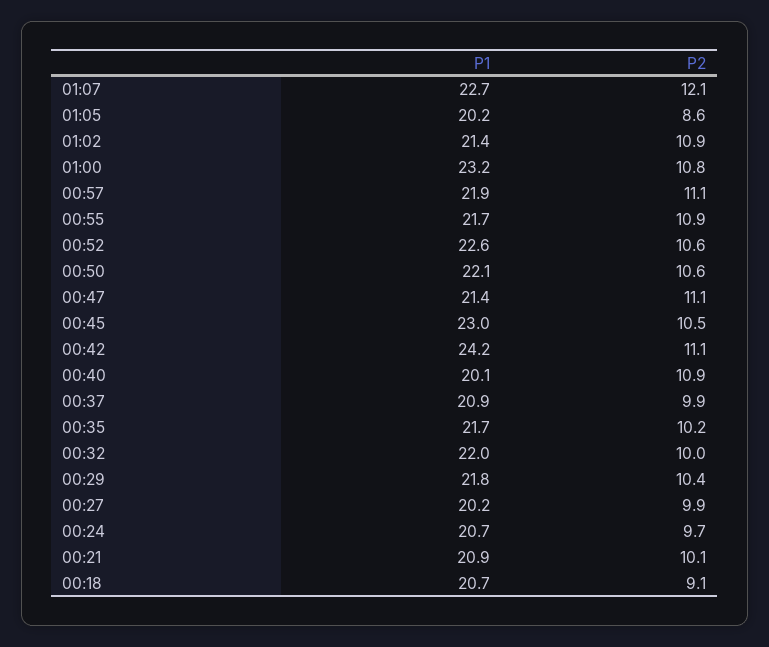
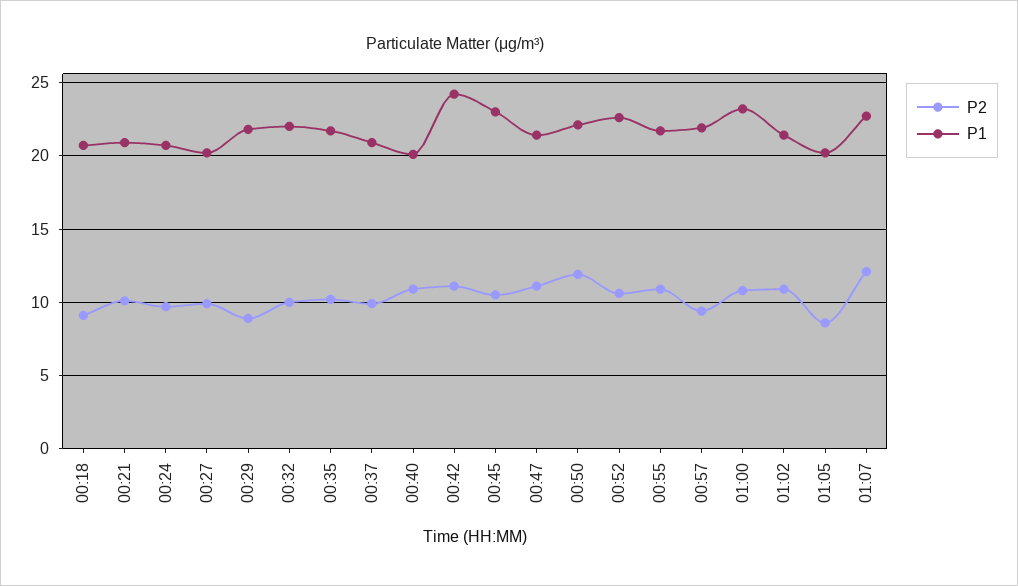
  {
    "P1": {
      "01:07": 22.7,
      "01:05": 20.2,
      "01:02": 21.4,
      "01:00": 23.2,
      "00:57": 21.9,
      "00:55": 21.7,
      "00:52": 22.6,
      "00:50": 22.1,
      "00:47": 21.4,
      "00:45": 23,
      "00:42": 24.2,
      "00:40": 20.1,
      "00:37": 20.9,
      "00:35": 21.7,
      "00:32": 22,
      "00:29": 21.8,
      "00:27": 20.2,
      "00:24": 20.7,
      "00:21": 20.9,
      "00:18": 20.7
    },
    "P2": {
      "01:07": 12.1,
      "01:05": 8.6,
      "01:02": 10.9,
      "01:00": 10.8,
-     "00:57": 11.1,
+     "00:57": 9.5,
      "00:55": 10.9,
      "00:52": 10.6,
-     "00:50": 10.6,
+     "00:50": 12,
      "00:47": 11.1,
      "00:45": 10.5,
      "00:42": 11.1,
      "00:40": 10.9,
      "00:37": 9.9,
      "00:35": 10.2,
      "00:32": 10,
-     "00:29": 10.4,
+     "00:29": 9,
      "00:27": 9.9,
      "00:24": 9.7,
      "00:21": 10.1,
      "00:18": 9.1
    }
  }

